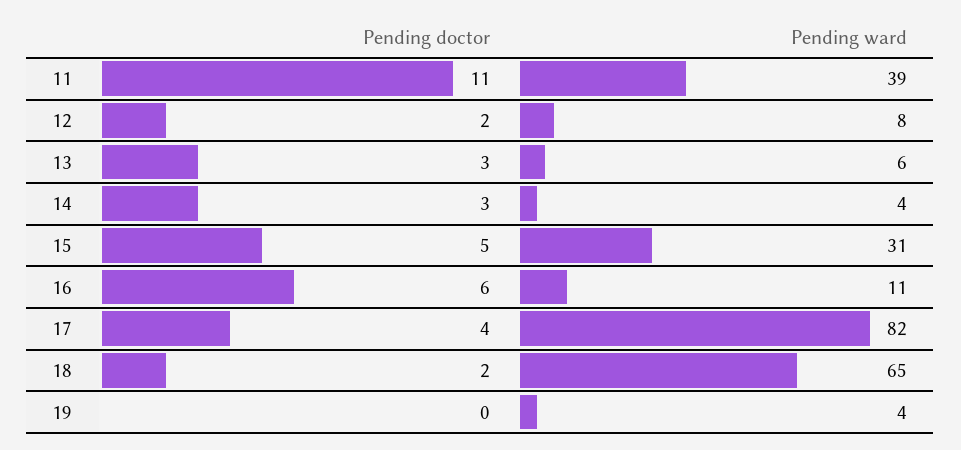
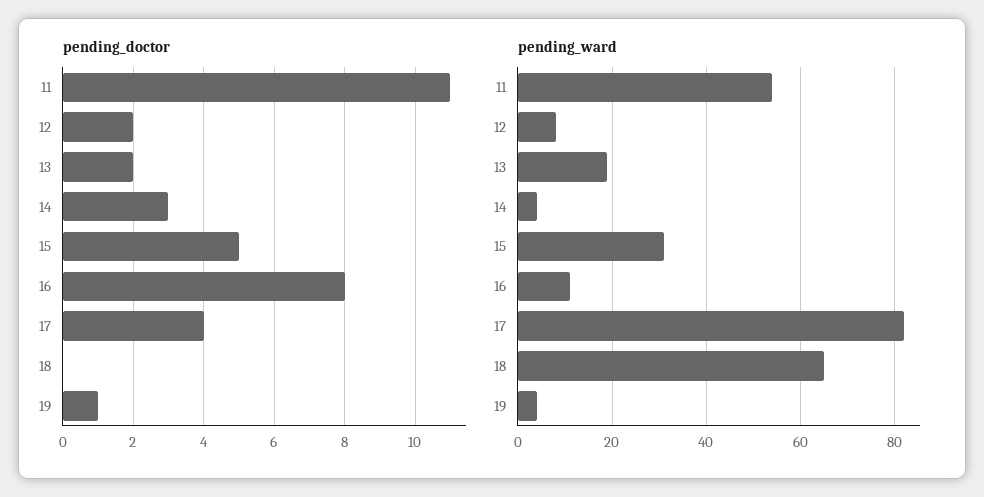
  {
    "Pending doctor": {
      "11": 11,
      "12": 2,
-     "13": 3,
+     "13": 2,
      "14": 3,
      "15": 5,
-     "16": 6,
+     "16": 8,
      "17": 4,
-     "18": 2,
+     "18": 0,
-     "19": 0
+     "19": 1
    },
    "Pending ward": {
-     "11": 39,
+     "11": 55,
      "12": 8,
-     "13": 6,
+     "13": 20,
      "14": 4,
      "15": 31,
      "16": 11,
      "17": 82,
      "18": 65,
      "19": 4
    }
  }

